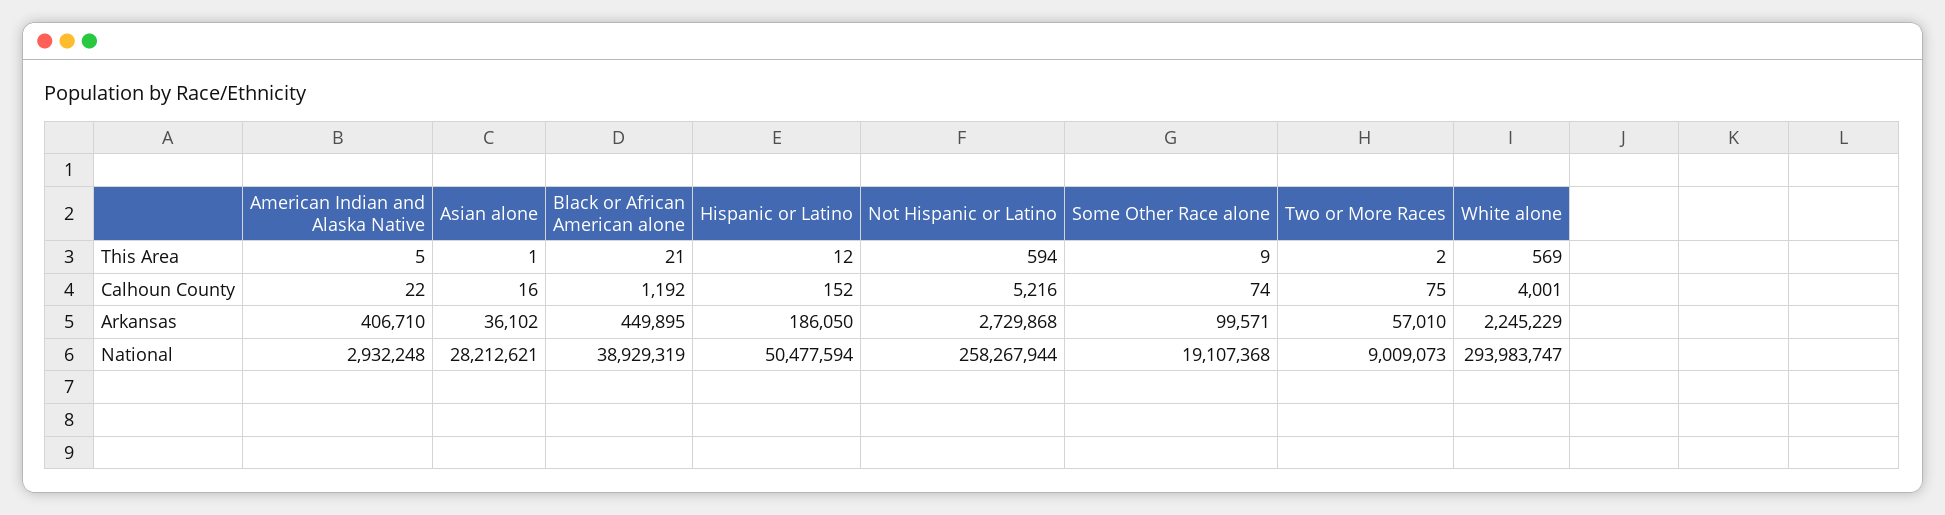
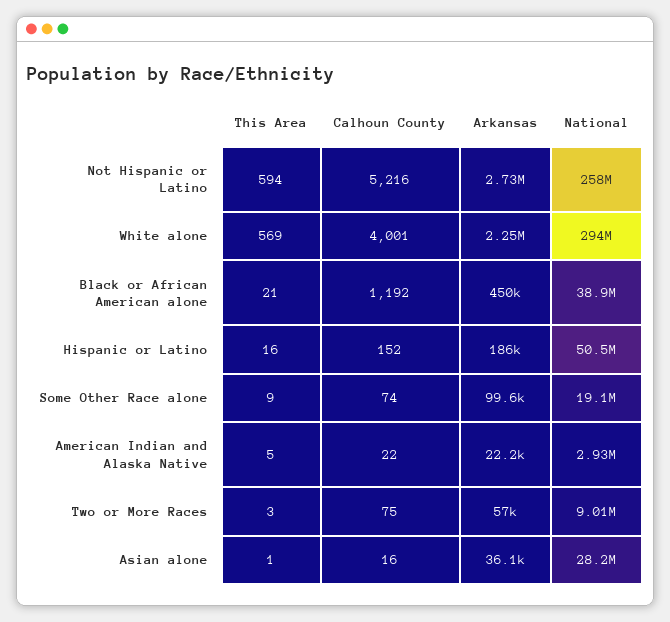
  {
    "American Indian and Alaska Native": {
      "This Area": 5,
      "Calhoun County": 22,
-     "Arkansas": 406710,
+     "Arkansas": 22200,
      "National": 2932248
    },
    "Asian alone": {
      "This Area": 1,
      "Calhoun County": 16,
      "Arkansas": 36102,
      "National": 28212621
    },
    "Black or African American alone": {
      "This Area": 21,
      "Calhoun County": 1192,
      "Arkansas": 449895,
      "National": 38929319
    },
    "Hispanic or Latino": {
-     "This Area": 12,
+     "This Area": 16,
      "Calhoun County": 152,
      "Arkansas": 186050,
      "National": 50477594
    },
    "Not Hispanic or Latino": {
      "This Area": 594,
      "Calhoun County": 5216,
      "Arkansas": 2729868,
      "National": 258267944
    },
    "Some Other Race alone": {
      "This Area": 9,
      "Calhoun County": 74,
      "Arkansas": 99571,
      "National": 19107368
    },
    "Two or More Races": {
-     "This Area": 2,
+     "This Area": 3,
      "Calhoun County": 75,
      "Arkansas": 57010,
      "National": 9009073
    },
    "White alone": {
      "This Area": 569,
      "Calhoun County": 4001,
      "Arkansas": 2245229,
      "National": 293983747
    }
  }

